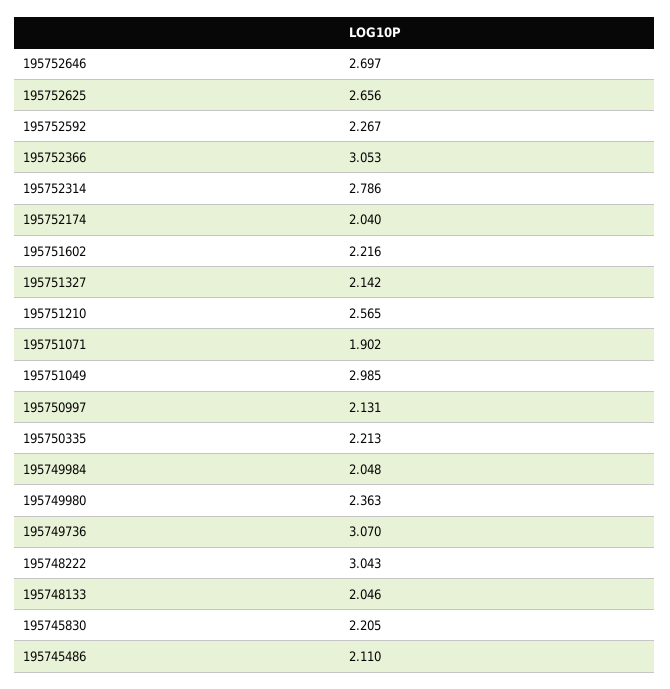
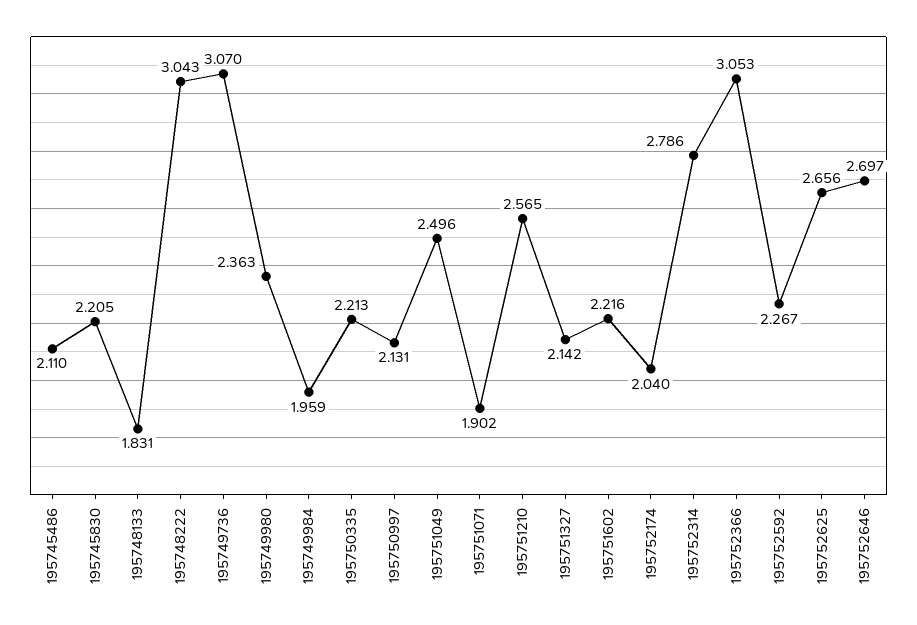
  {
    "195752646": 2.697,
    "195752625": 2.656,
    "195752592": 2.267,
    "195752366": 3.053,
    "195752314": 2.786,
    "195752174": 2.04,
    "195751602": 2.216,
    "195751327": 2.142,
    "195751210": 2.565,
    "195751071": 1.902,
-   "195751049": 2.985,
+   "195751049": 2.496,
    "195750997": 2.131,
    "195750335": 2.213,
-   "195749984": 2.048,
+   "195749984": 1.959,
    "195749980": 2.363,
    "195749736": 3.07,
    "195748222": 3.043,
-   "195748133": 2.046,
+   "195748133": 1.831,
    "195745830": 2.205,
    "195745486": 2.11
  }

